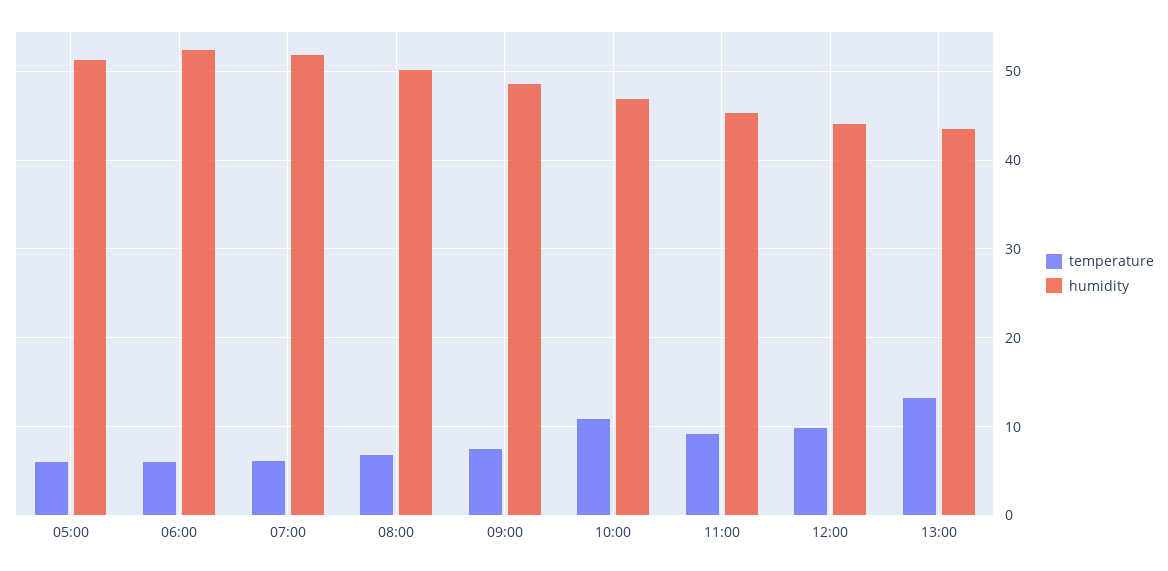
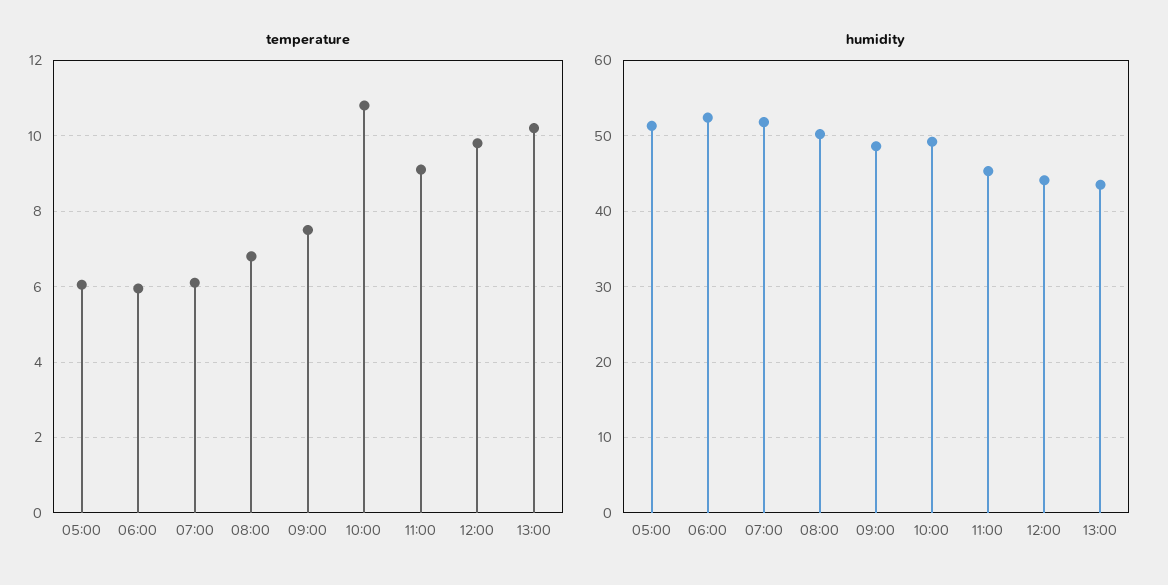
  {
    "temperature": {
      "05:00": 6,
      "06:00": 6,
      "07:00": 6.2,
      "08:00": 6.8,
      "09:00": 7.6,
      "10:00": 10.8,
      "11:00": 9.2,
      "12:00": 9.8,
-     "13:00": 13
+     "13:00": 10.2
    },
    "humidity": {
      "05:00": 51,
      "06:00": 52,
      "07:00": 52,
      "08:00": 50,
      "09:00": 49,
-     "10:00": 47,
+     "10:00": 49,
      "11:00": 45,
      "12:00": 44,
      "13:00": 44
    }
  }

